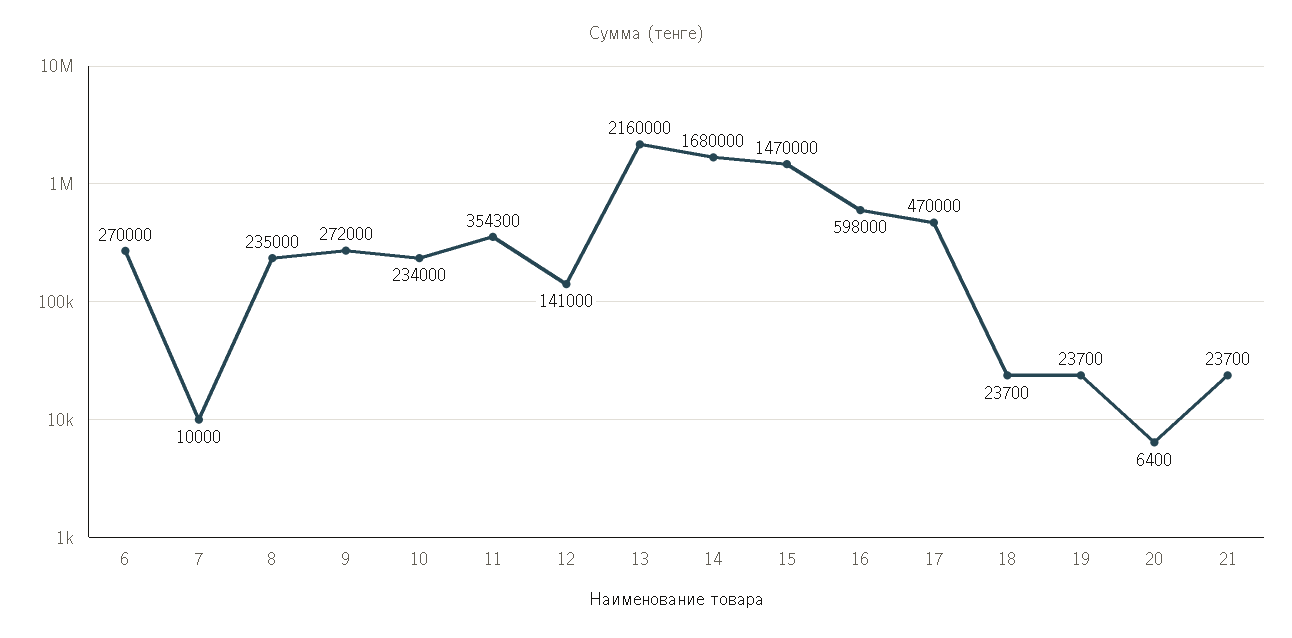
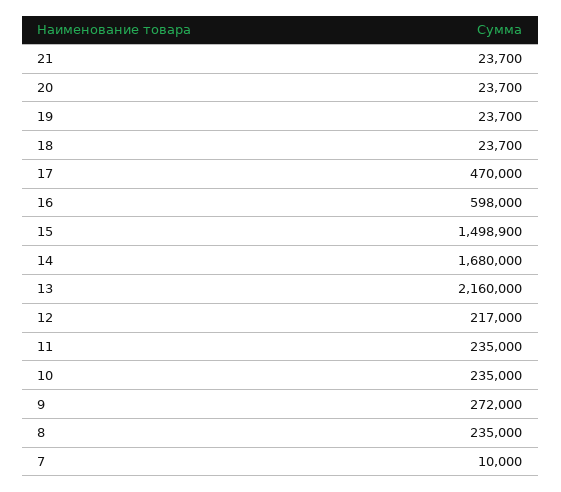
  {
-   "6": 270000,
    "7": 10000,
    "8": 235000,
    "9": 272000,
-   "10": 234000,
+   "10": 235000,
-   "11": 354300,
+   "11": 235000,
-   "12": 141000,
+   "12": 217000,
    "13": 2160000,
    "14": 1680000,
-   "15": 1470000,
+   "15": 1498900,
    "16": 598000,
    "17": 470000,
    "18": 23700,
    "19": 23700,
-   "20": 6400,
+   "20": 23700,
    "21": 23700
  }

